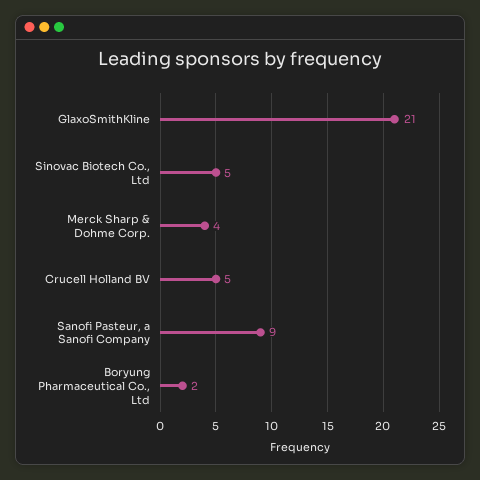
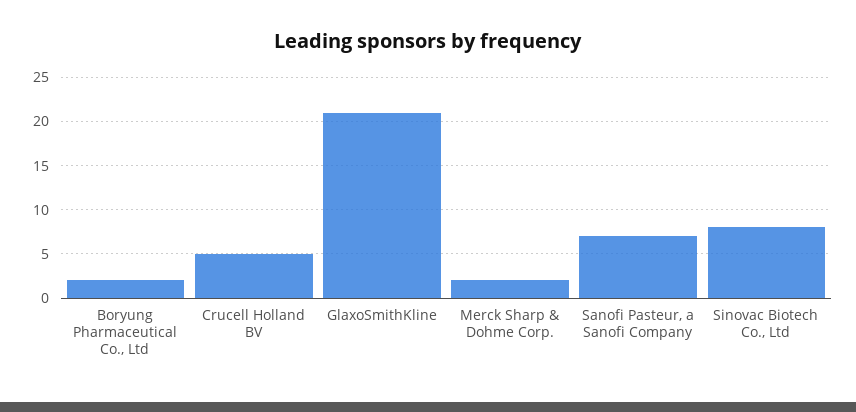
  {
    "GlaxoSmithKline": 21,
-   "Sinovac Biotech Co., Ltd": 5,
+   "Sinovac Biotech Co., Ltd": 8,
-   "Merck Sharp & Dohme Corp.": 4,
+   "Merck Sharp & Dohme Corp.": 2,
    "Crucell Holland BV": 5,
-   "Sanofi Pasteur, a Sanofi Company": 9,
+   "Sanofi Pasteur, a Sanofi Company": 7,
    "Boryung Pharmaceutical Co., Ltd": 2
  }

